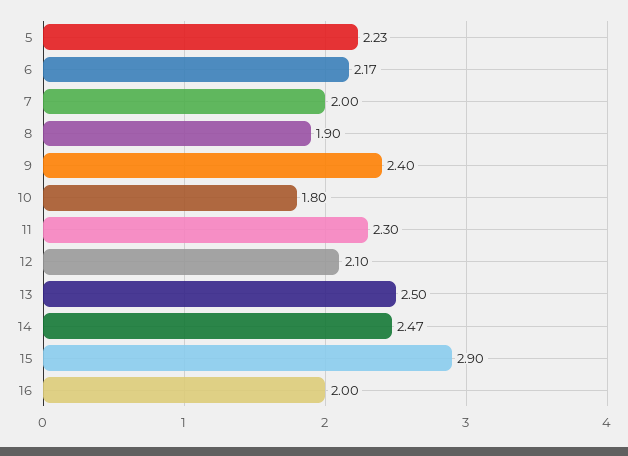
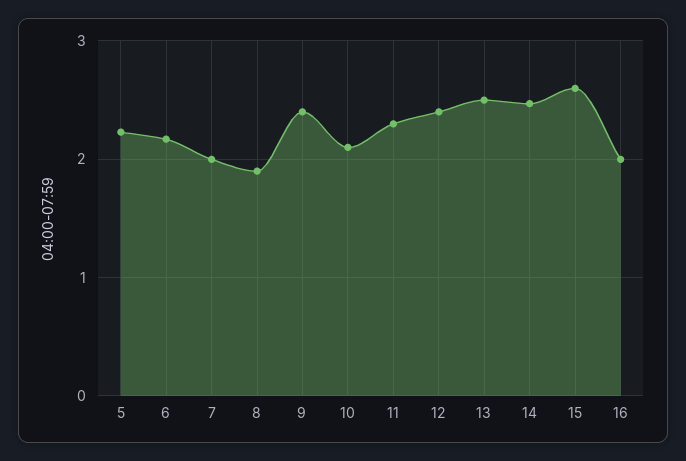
  {
    "5": 2.23,
    "6": 2.17,
    "7": 2,
    "8": 1.9,
    "9": 2.4,
-   "10": 1.8,
+   "10": 2.1,
    "11": 2.3,
-   "12": 2.1,
+   "12": 2.4,
    "13": 2.5,
    "14": 2.47,
-   "15": 2.9,
+   "15": 2.6,
    "16": 2
  }

